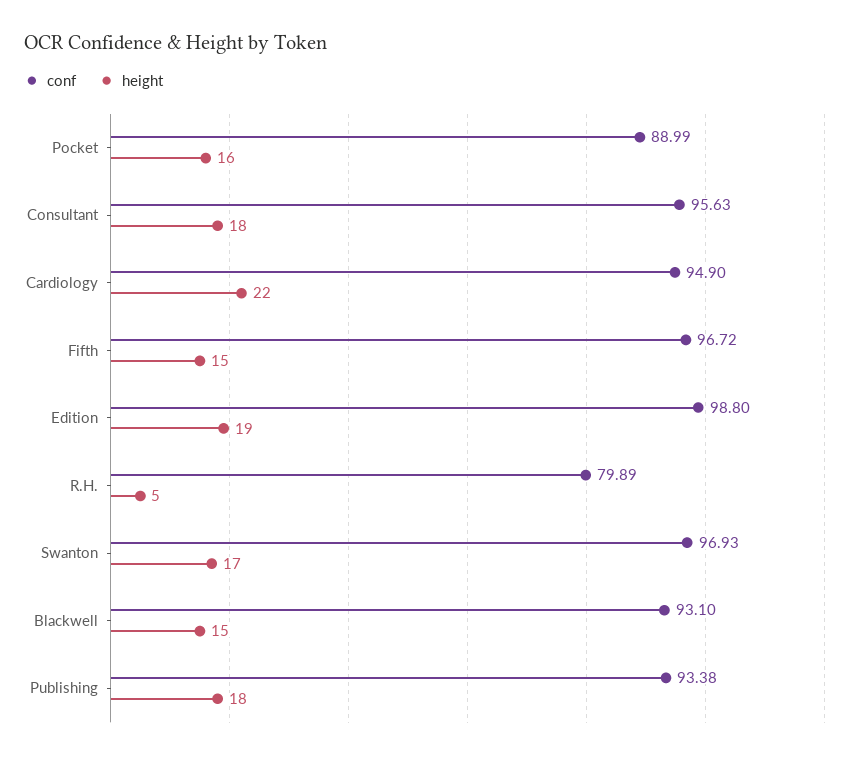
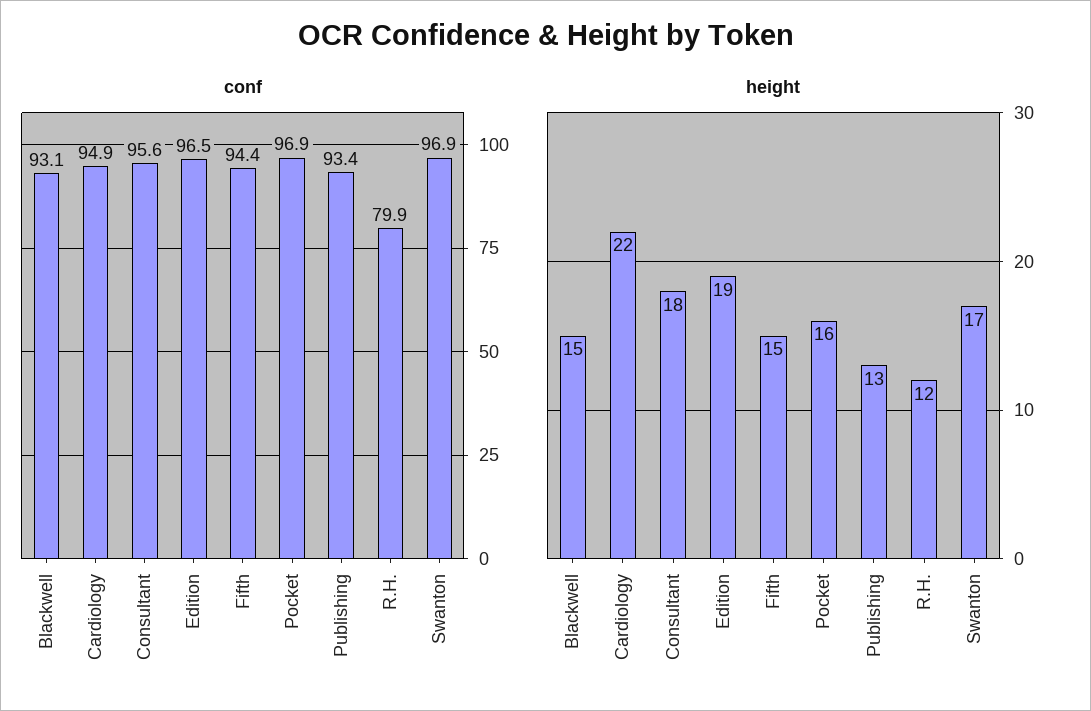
  {
    "conf": {
-     "Pocket": 88.99,
+     "Pocket": 96.9,
      "Consultant": 95.63,
      "Cardiology": 94.9,
-     "Fifth": 96.72,
+     "Fifth": 94.4,
-     "Edition": 98.8,
+     "Edition": 96.5,
      "R.H.": 79.89,
      "Swanton": 96.93,
      "Blackwell": 93.1,
      "Publishing": 93.38
    },
    "height": {
      "Pocket": 16,
      "Consultant": 18,
      "Cardiology": 22,
      "Fifth": 15,
      "Edition": 19,
-     "R.H.": 5,
+     "R.H.": 12,
      "Swanton": 17,
      "Blackwell": 15,
-     "Publishing": 18
+     "Publishing": 13
    }
  }

